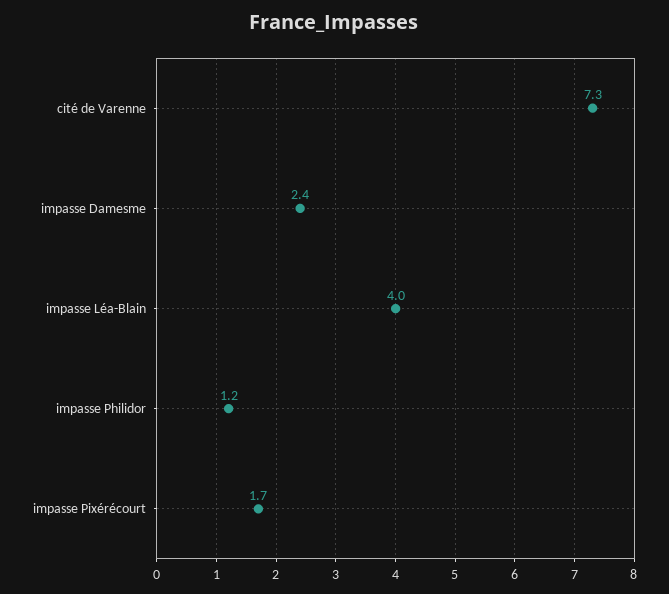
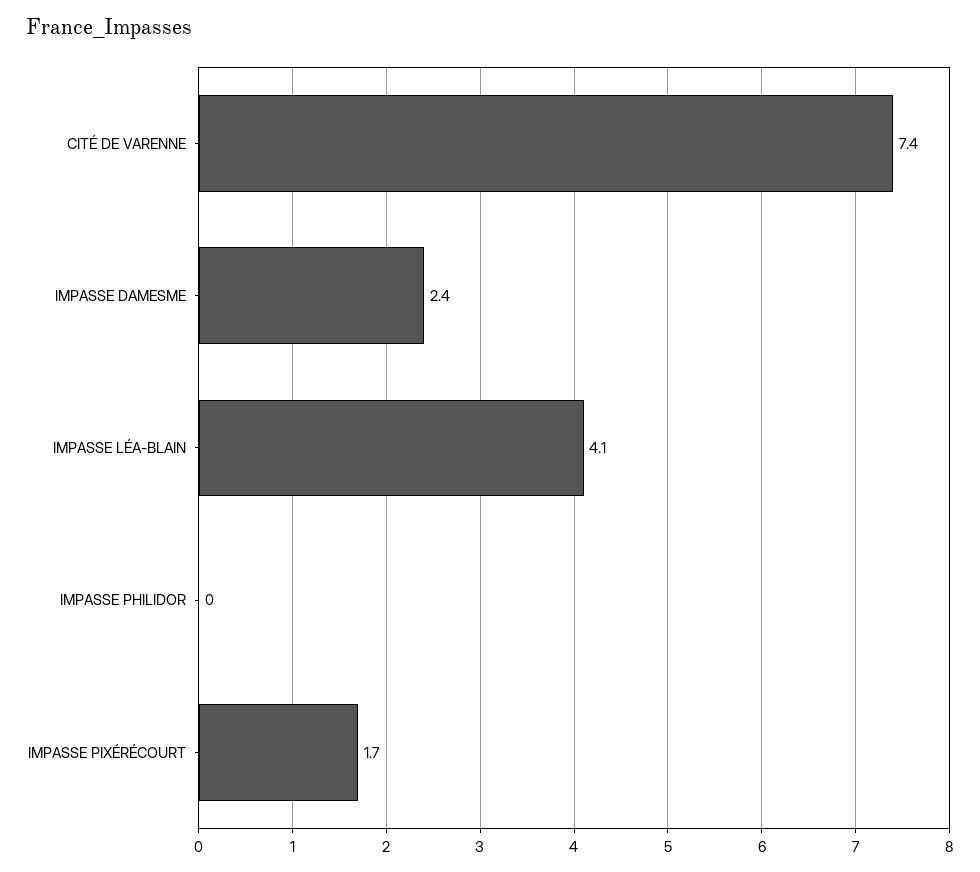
  {
-   "cité de Varenne": 7.3,
+   "cité de Varenne": 7.4,
    "impasse Damesme": 2.4,
-   "impasse Léa-Blain": 4,
+   "impasse Léa-Blain": 4.1,
-   "impasse Philidor": 1.2,
+   "impasse Philidor": 0,
    "impasse Pixérécourt": 1.7
  }

